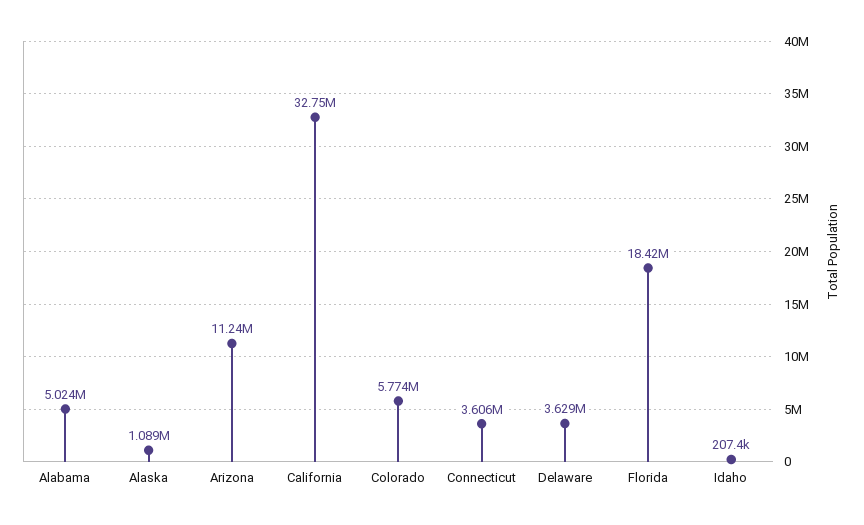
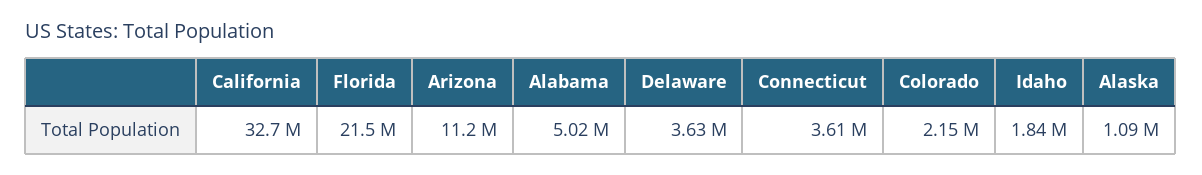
  {
    "Alabama": 5024000,
    "Alaska": 1089000,
    "Arizona": 11240000,
    "California": 32750000,
-   "Colorado": 5774000,
+   "Colorado": 2150000,
    "Connecticut": 3606000,
    "Delaware": 3629000,
-   "Florida": 18420000,
+   "Florida": 21500000,
-   "Idaho": 207400
+   "Idaho": 1840000
  }

